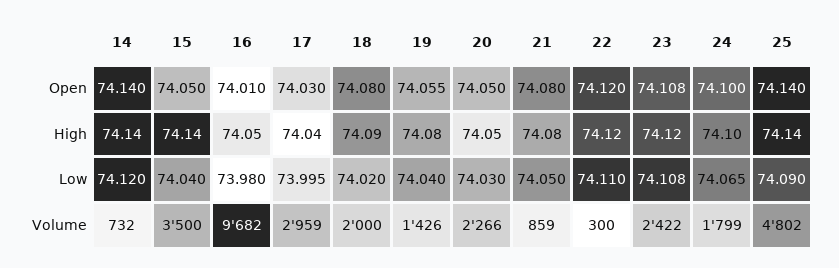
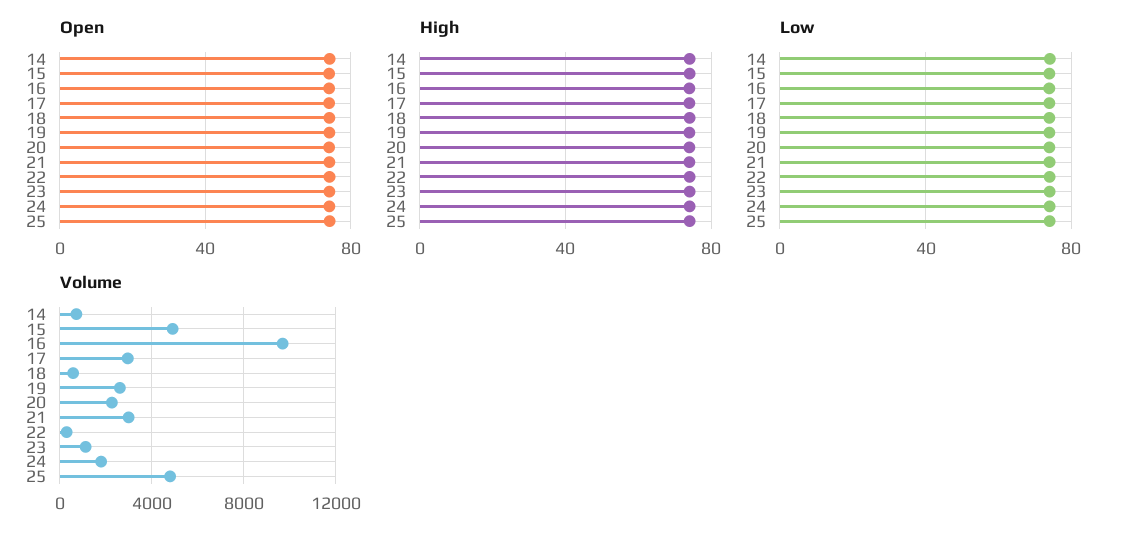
  {
    "Open": {
      "14": 74.14,
      "15": 74.05,
      "16": 74.01,
      "17": 74.03,
      "18": 74.08,
      "19": 74.055,
      "20": 74.05,
      "21": 74.08,
      "22": 74.12,
      "23": 74.108,
      "24": 74.1,
      "25": 74.14
    },
    "High": {
      "14": 74.14,
      "15": 74.14,
      "16": 74.05,
      "17": 74.04,
      "18": 74.09,
      "19": 74.08,
      "20": 74.05,
      "21": 74.08,
      "22": 74.12,
      "23": 74.12,
      "24": 74.1,
      "25": 74.14
    },
    "Low": {
      "14": 74.12,
      "15": 74.04,
      "16": 73.98,
      "17": 73.995,
      "18": 74.02,
      "19": 74.04,
      "20": 74.03,
      "21": 74.05,
      "22": 74.11,
      "23": 74.108,
      "24": 74.065,
      "25": 74.09
    },
    "Volume": {
      "14": 732,
-     "15": 3500,
+     "15": 5000,
      "16": 9682,
      "17": 2959,
-     "18": 2000,
+     "18": 500,
-     "19": 1426,
+     "19": 2500,
      "20": 2266,
-     "21": 859,
+     "21": 3000,
      "22": 300,
-     "23": 2422,
+     "23": 1000,
      "24": 1799,
      "25": 4802
    }
  }

